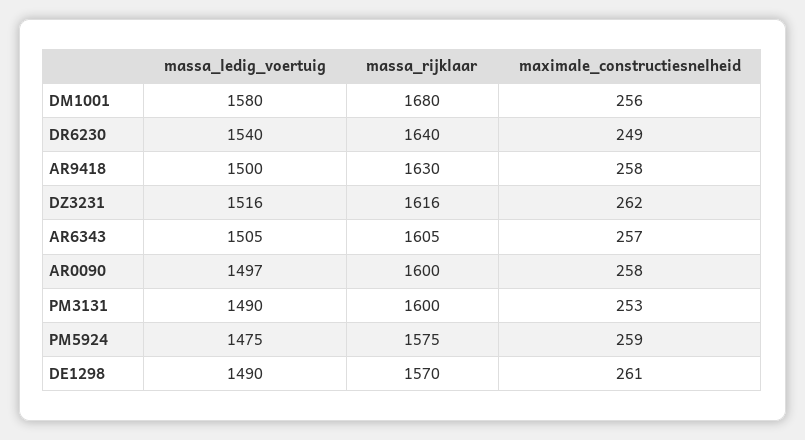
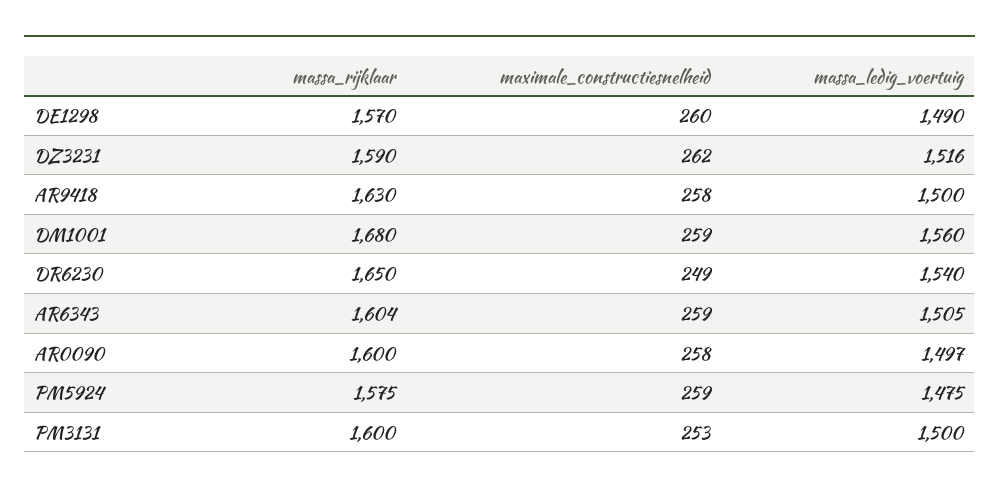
  {
    "massa_ledig_voertuig": {
-     "DM1001": 1580,
+     "DM1001": 1560,
      "DR6230": 1540,
      "AR9418": 1500,
      "DZ3231": 1516,
      "AR6343": 1505,
      "AR0090": 1497,
-     "PM3131": 1490,
+     "PM3131": 1500,
      "PM5924": 1475,
      "DE1298": 1490
    },
    "massa_rijklaar": {
      "DM1001": 1680,
-     "DR6230": 1640,
+     "DR6230": 1650,
      "AR9418": 1630,
-     "DZ3231": 1616,
+     "DZ3231": 1590,
-     "AR6343": 1605,
+     "AR6343": 1604,
      "AR0090": 1600,
      "PM3131": 1600,
      "PM5924": 1575,
      "DE1298": 1570
    },
    "maximale_constructiesnelheid": {
-     "DM1001": 256,
+     "DM1001": 259,
      "DR6230": 249,
      "AR9418": 258,
      "DZ3231": 262,
-     "AR6343": 257,
+     "AR6343": 259,
      "AR0090": 258,
      "PM3131": 253,
      "PM5924": 259,
-     "DE1298": 261
+     "DE1298": 260
    }
  }

